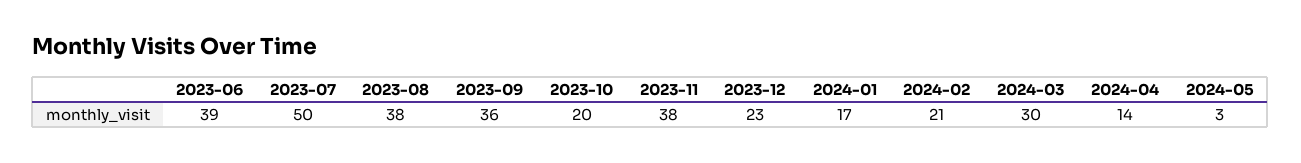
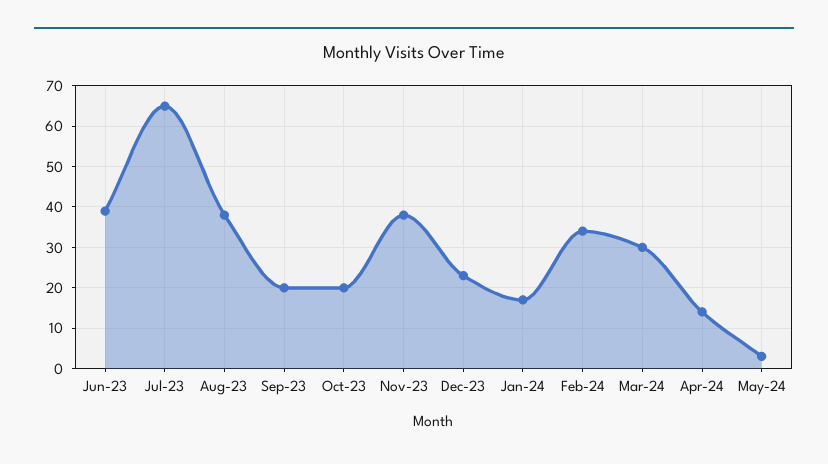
  {
    "2023-06": 39,
-   "2023-07": 50,
+   "2023-07": 65,
    "2023-08": 38,
-   "2023-09": 36,
+   "2023-09": 20,
    "2023-10": 20,
    "2023-11": 38,
    "2023-12": 23,
    "2024-01": 17,
-   "2024-02": 21,
+   "2024-02": 35,
    "2024-03": 30,
    "2024-04": 14,
    "2024-05": 3
  }

